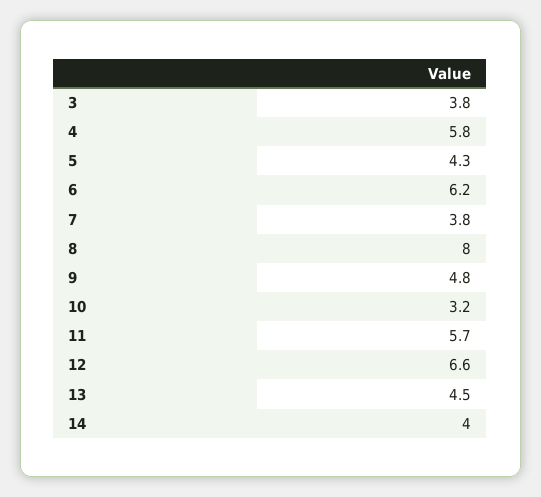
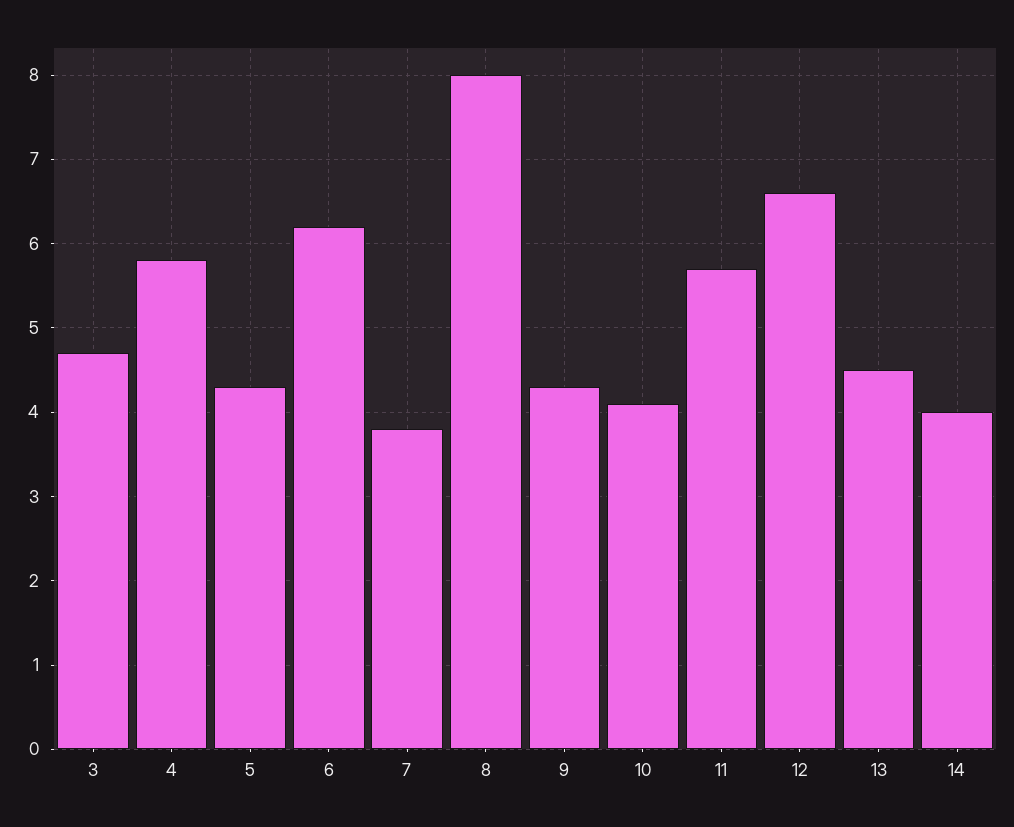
  {
-   "3": 3.8,
+   "3": 4.7,
    "4": 5.8,
    "5": 4.3,
    "6": 6.2,
    "7": 3.8,
    "8": 8,
-   "9": 4.8,
+   "9": 4.3,
-   "10": 3.2,
+   "10": 4.1,
    "11": 5.7,
    "12": 6.6,
    "13": 4.5,
    "14": 4
  }

